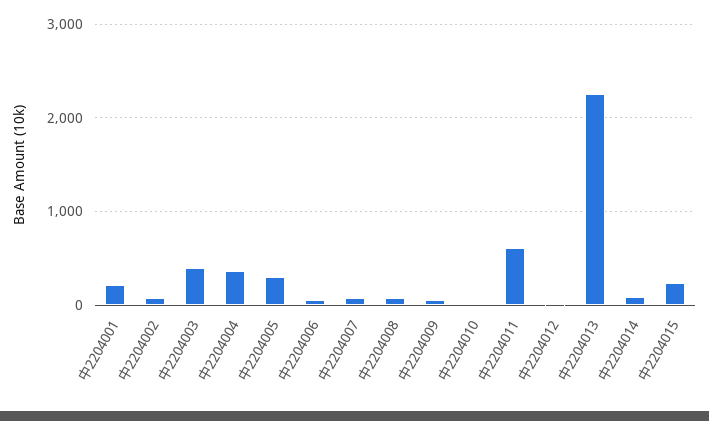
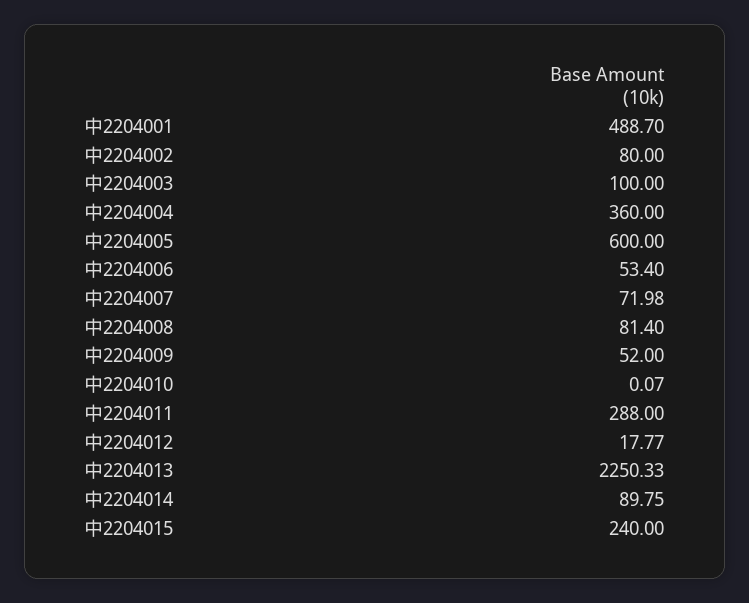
  {
-   "中2204001": 200,
+   "中2204001": 488.7,
    "中2204002": 80,
-   "中2204003": 400,
+   "中2204003": 100,
    "中2204004": 360,
-   "中2204005": 300,
+   "中2204005": 600,
    "中2204006": 53.4,
    "中2204007": 71.98,
    "中2204008": 81.4,
    "中2204009": 52,
    "中2204010": 0.07,
-   "中2204011": 600,
+   "中2204011": 288,
    "中2204012": 17.77,
    "中2204013": 2250.33,
    "中2204014": 89.75,
    "中2204015": 240
  }

